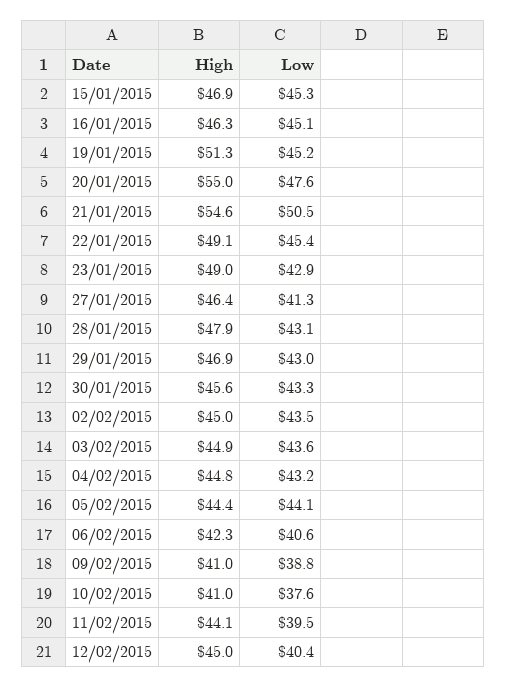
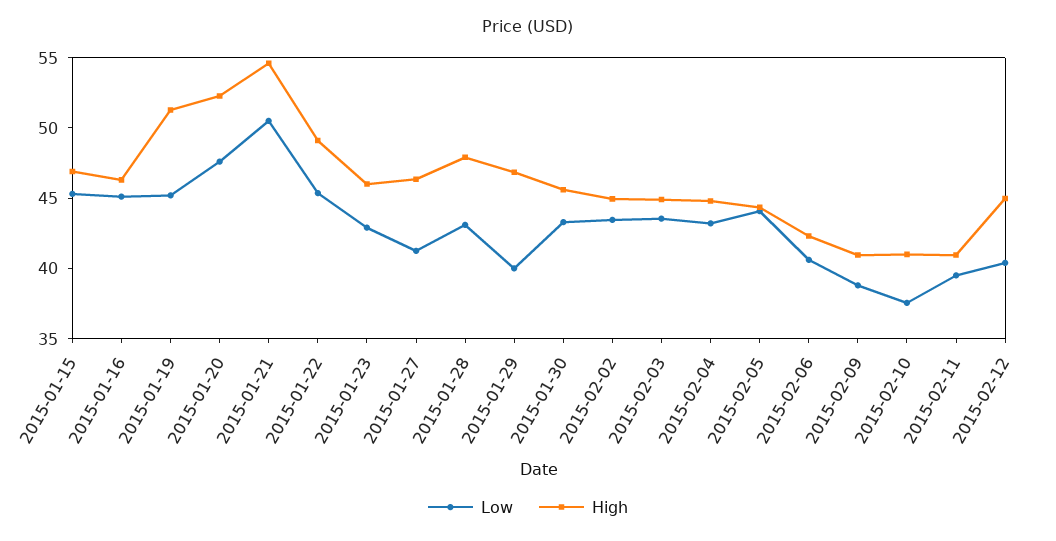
  {
    "High": {
      "15/01/2015": 46.9,
      "16/01/2015": 46.3,
      "19/01/2015": 51.3,
-     "20/01/2015": 55,
+     "20/01/2015": 52,
      "21/01/2015": 54.6,
      "22/01/2015": 49.1,
-     "23/01/2015": 49,
+     "23/01/2015": 46,
      "27/01/2015": 46.4,
      "28/01/2015": 47.9,
      "29/01/2015": 46.9,
      "30/01/2015": 45.6,
      "02/02/2015": 45,
      "03/02/2015": 44.9,
      "04/02/2015": 44.8,
      "05/02/2015": 44.4,
      "06/02/2015": 42.3,
      "09/02/2015": 41,
      "10/02/2015": 41,
-     "11/02/2015": 44.1,
+     "11/02/2015": 41,
      "12/02/2015": 45
    },
    "Low": {
      "15/01/2015": 45.3,
      "16/01/2015": 45.1,
      "19/01/2015": 45.2,
      "20/01/2015": 47.6,
      "21/01/2015": 50.5,
      "22/01/2015": 45.4,
      "23/01/2015": 42.9,
      "27/01/2015": 41.3,
      "28/01/2015": 43.1,
-     "29/01/2015": 43,
+     "29/01/2015": 40,
      "30/01/2015": 43.3,
      "02/02/2015": 43.5,
      "03/02/2015": 43.6,
      "04/02/2015": 43.2,
      "05/02/2015": 44.1,
      "06/02/2015": 40.6,
      "09/02/2015": 38.8,
      "10/02/2015": 37.6,
      "11/02/2015": 39.5,
      "12/02/2015": 40.4
    }
  }

